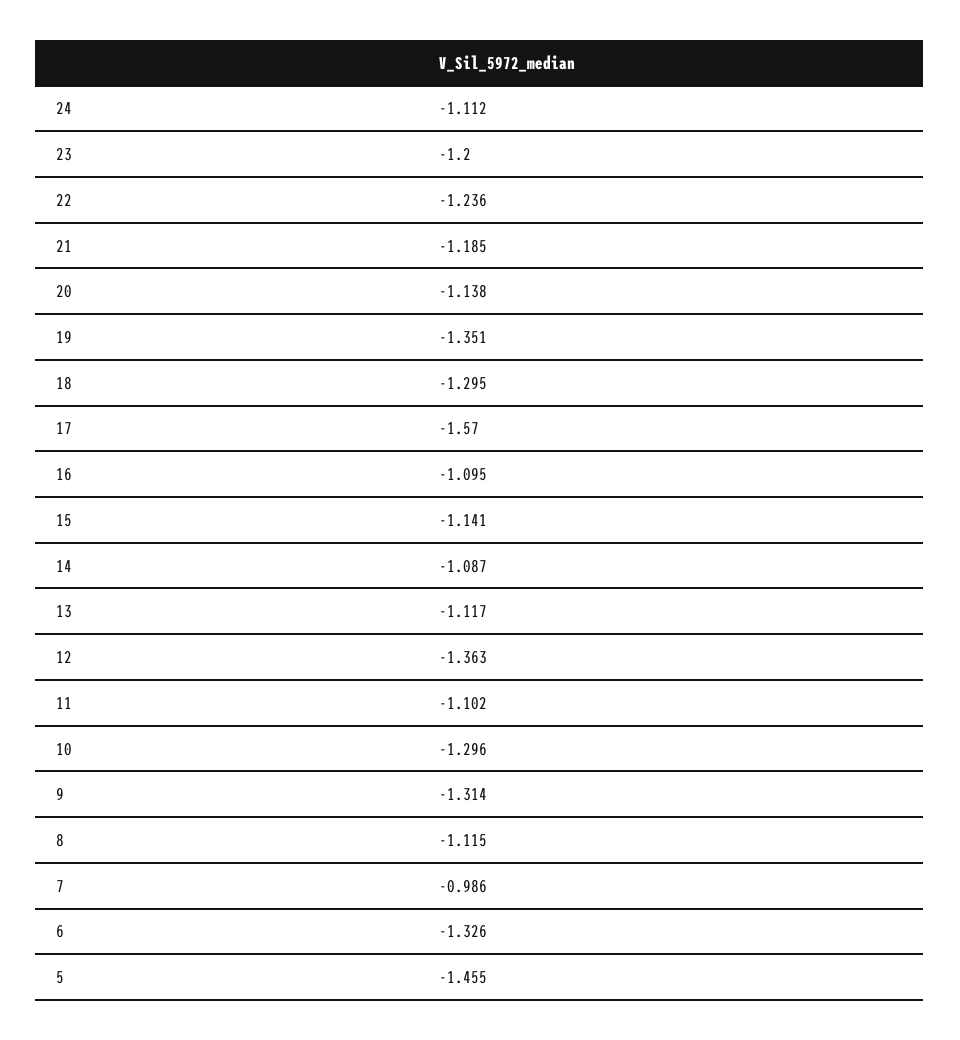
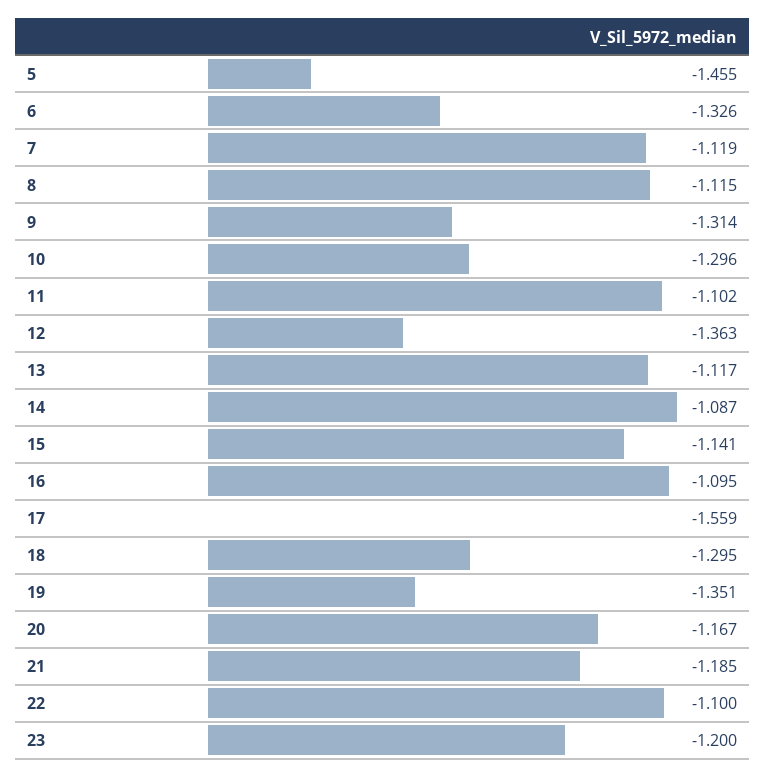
  {
-   "24": -1.112,
    "23": -1.2,
-   "22": -1.236,
+   "22": -1.1,
    "21": -1.185,
-   "20": -1.138,
+   "20": -1.167,
    "19": -1.351,
    "18": -1.295,
-   "17": -1.57,
+   "17": -1.559,
    "16": -1.095,
    "15": -1.141,
    "14": -1.087,
    "13": -1.117,
    "12": -1.363,
    "11": -1.102,
    "10": -1.296,
    "9": -1.314,
    "8": -1.115,
-   "7": -0.986,
+   "7": -1.119,
    "6": -1.326,
    "5": -1.455
  }

